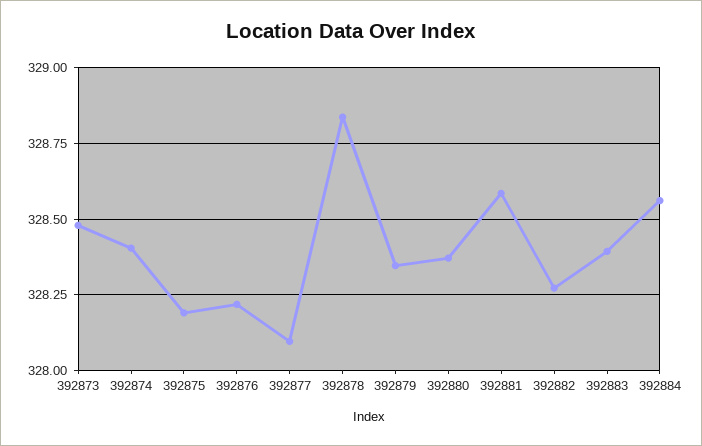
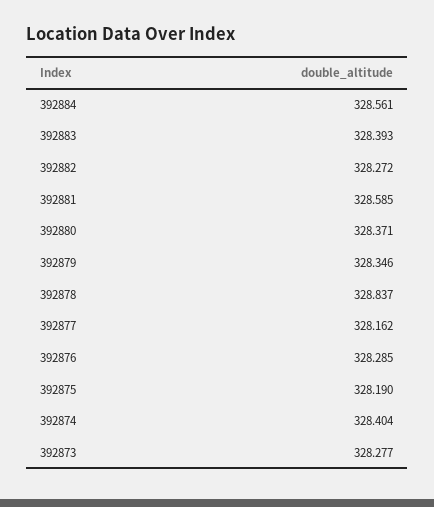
  {
-   "392873": 328.475,
+   "392873": 328.277,
    "392874": 328.404,
    "392875": 328.19,
-   "392876": 328.225,
+   "392876": 328.285,
-   "392877": 328.1,
+   "392877": 328.162,
    "392878": 328.837,
    "392879": 328.346,
    "392880": 328.371,
    "392881": 328.585,
    "392882": 328.272,
    "392883": 328.393,
    "392884": 328.561
  }

